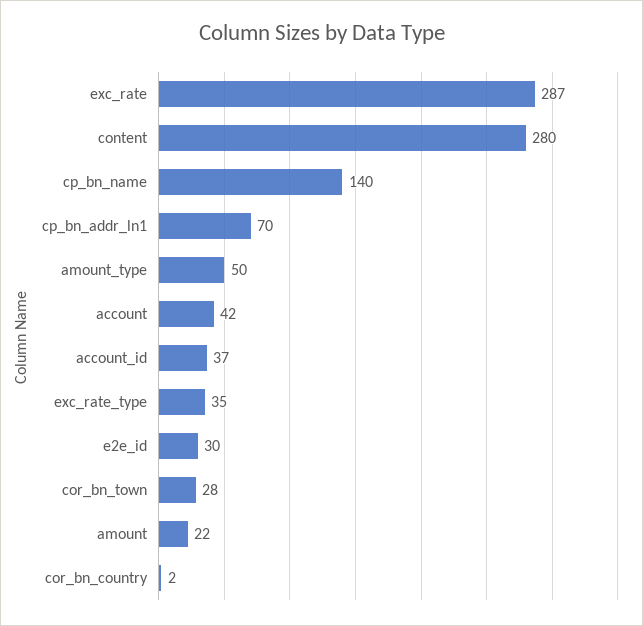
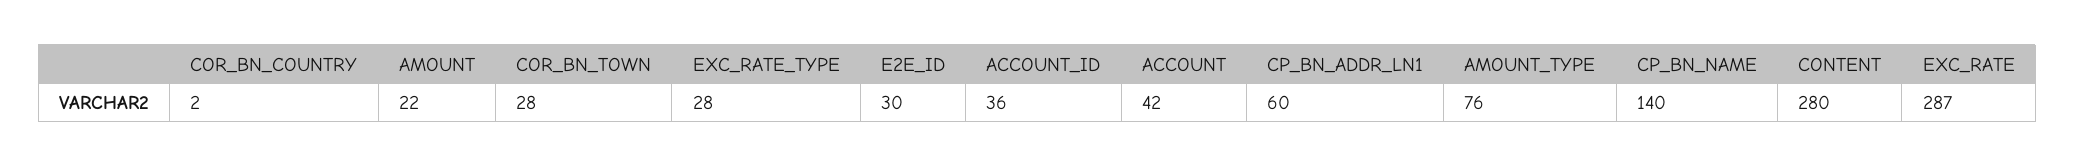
  {
    "exc_rate": 287,
    "content": 280,
    "cp_bn_name": 140,
-   "cp_bn_addr_ln1": 70,
+   "cp_bn_addr_ln1": 60,
-   "amount_type": 50,
+   "amount_type": 76,
    "account": 42,
-   "account_id": 37,
+   "account_id": 36,
-   "exc_rate_type": 35,
+   "exc_rate_type": 28,
    "e2e_id": 30,
    "cor_bn_town": 28,
    "amount": 22,
    "cor_bn_country": 2
  }

